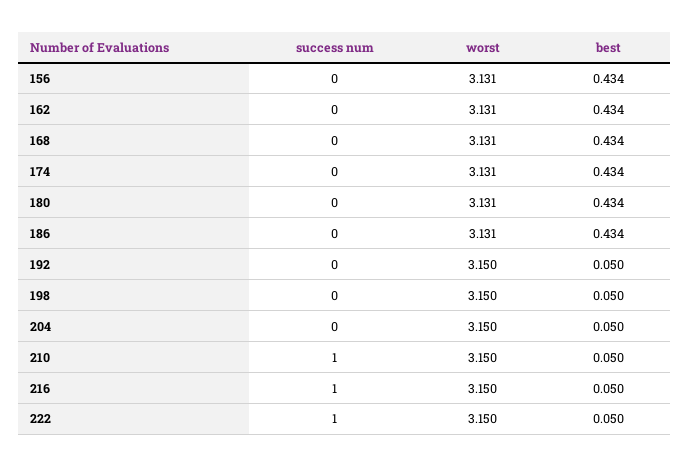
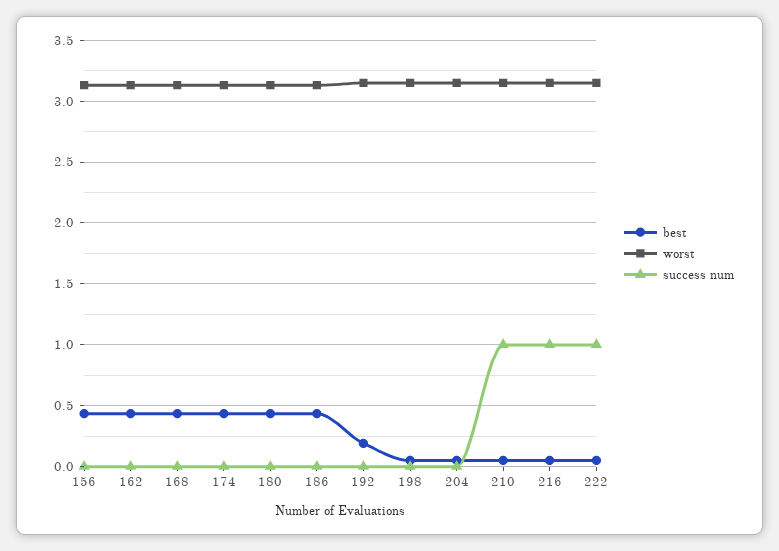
  {
    "success num": {
      "156": 0,
      "162": 0,
      "168": 0,
      "174": 0,
      "180": 0,
      "186": 0,
      "192": 0,
      "198": 0,
      "204": 0,
      "210": 1,
      "216": 1,
      "222": 1
    },
    "worst": {
      "156": 3.131,
      "162": 3.131,
      "168": 3.131,
      "174": 3.131,
      "180": 3.131,
      "186": 3.131,
      "192": 3.15,
      "198": 3.15,
      "204": 3.15,
      "210": 3.15,
      "216": 3.15,
      "222": 3.15
    },
    "best": {
      "156": 0.434,
      "162": 0.434,
      "168": 0.434,
      "174": 0.434,
      "180": 0.434,
      "186": 0.434,
-     "192": 0.05,
+     "192": 0.2,
      "198": 0.05,
      "204": 0.05,
      "210": 0.05,
      "216": 0.05,
      "222": 0.05
    }
  }

